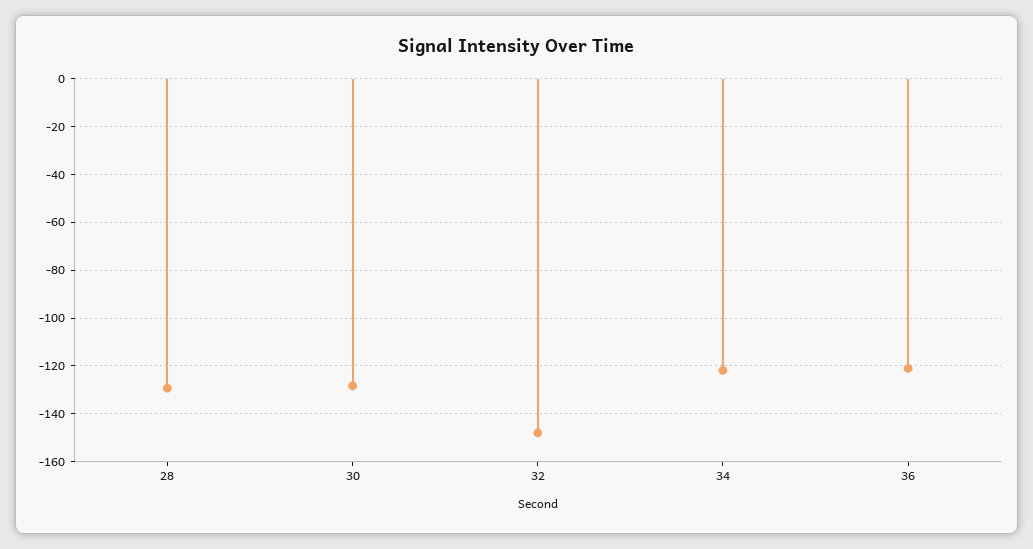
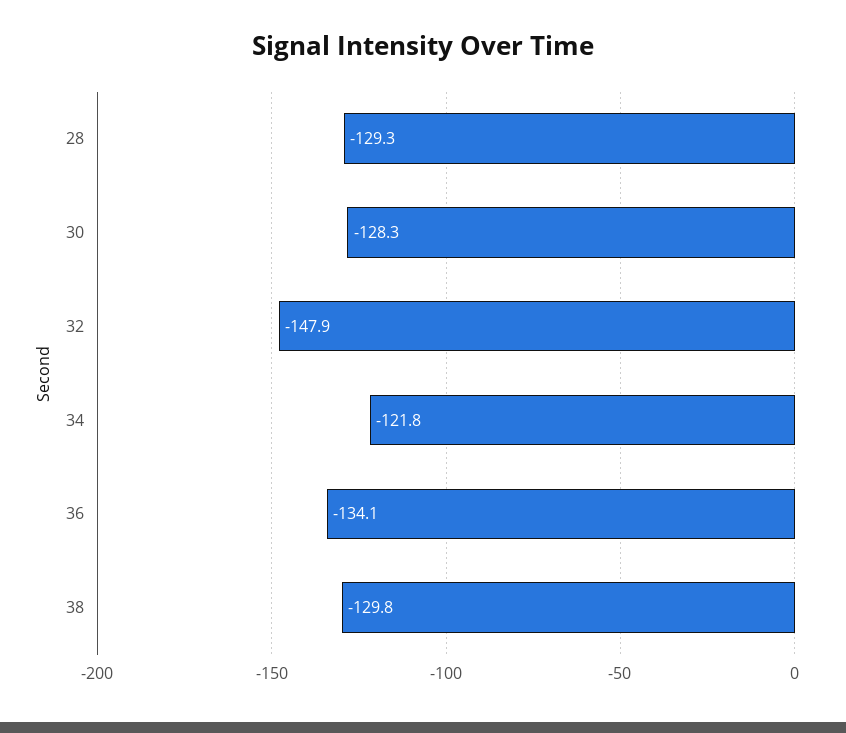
  {
    "28": -129.3,
    "30": -128.3,
    "32": -147.9,
    "34": -121.8,
-   "36": -120
+   "36": -134.1,
+   "38": -129.8
  }

